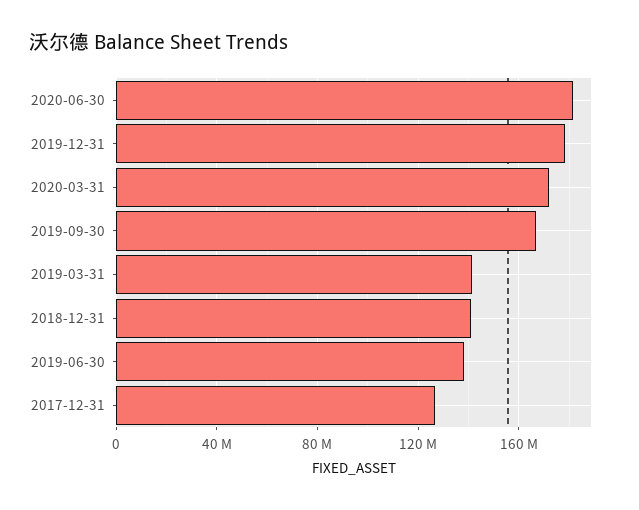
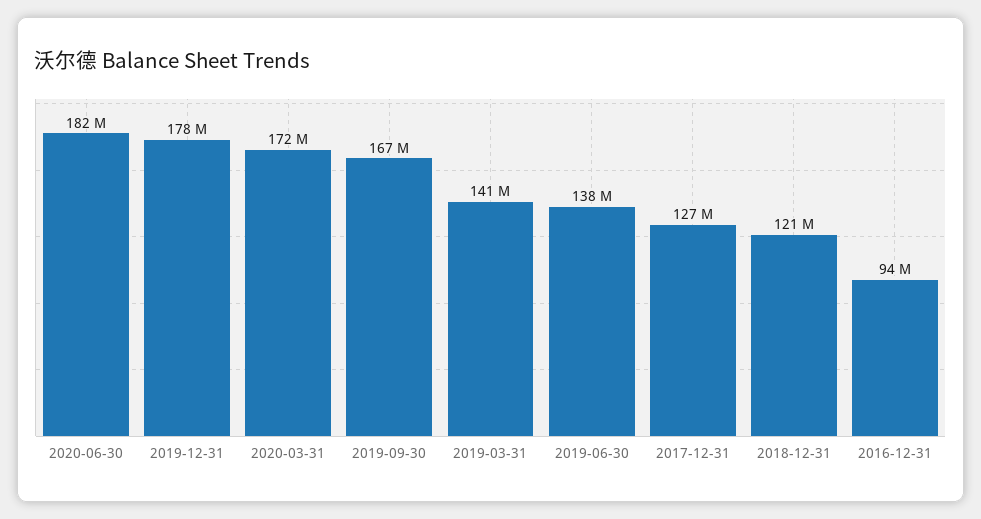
  {
    "2020-06-30": 182000000,
    "2019-12-31": 178000000,
    "2020-03-31": 172000000,
    "2019-09-30": 167000000,
    "2019-03-31": 141000000,
-   "2018-12-31": 140000000,
+   "2018-12-31": 121000000,
    "2019-06-30": 138000000,
-   "2017-12-31": 127000000
+   "2017-12-31": 127000000,
+   "2016-12-31": 94000000
  }

